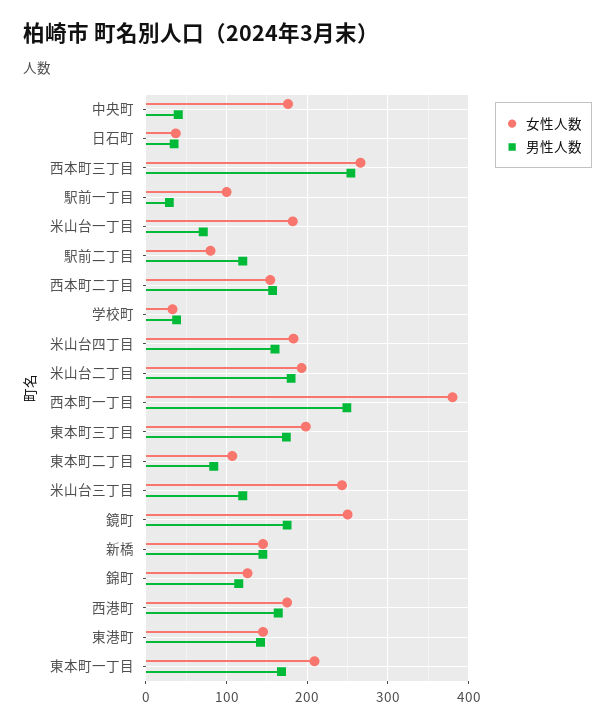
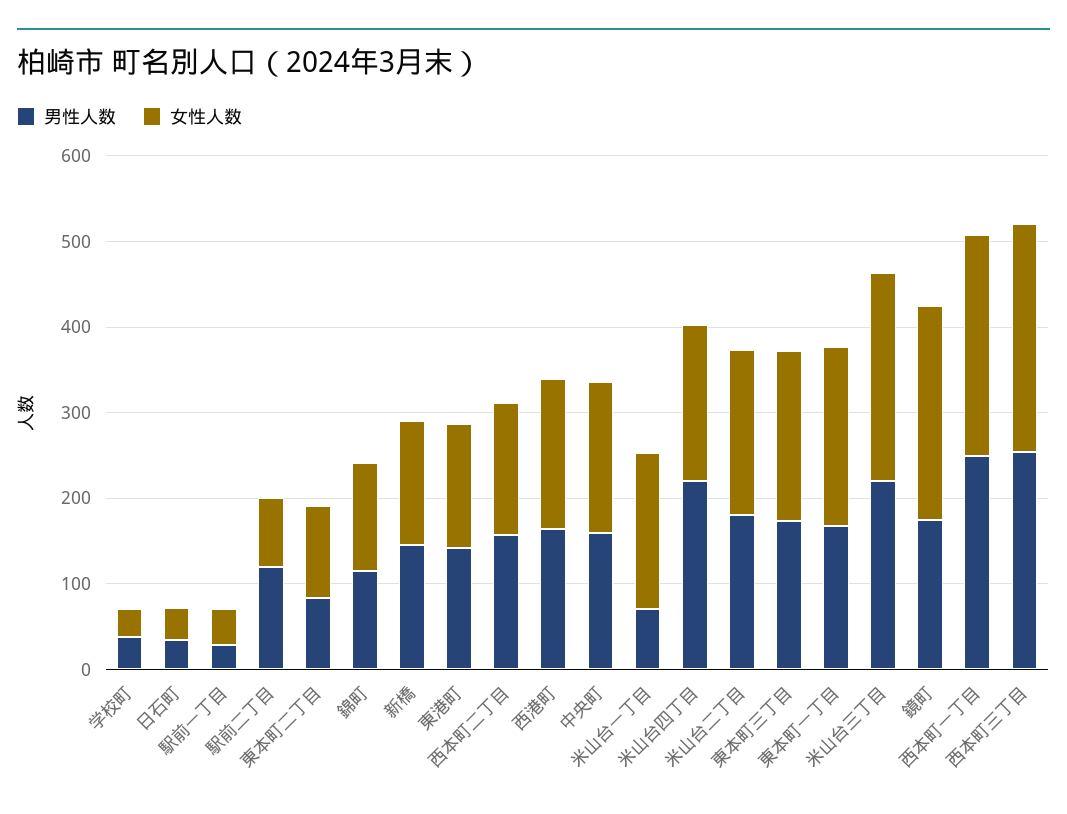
  {
    "女性人数": {
      "中央町": 180,
      "日石町": 40,
      "西本町三丁目": 270,
-     "駅前一丁目": 100,
+     "駅前一丁目": 40,
      "米山台一丁目": 180,
      "駅前二丁目": 80,
      "西本町二丁目": 150,
      "学校町": 30,
      "米山台四丁目": 180,
      "米山台二丁目": 190,
-     "西本町一丁目": 380,
+     "西本町一丁目": 260,
      "東本町三丁目": 200,
      "東本町二丁目": 110,
      "米山台三丁目": 240,
      "鏡町": 250,
      "新橋": 150,
      "錦町": 130,
      "西港町": 180,
      "東港町": 150,
      "東本町一丁目": 210
    },
    "男性人数": {
-     "中央町": 40,
+     "中央町": 160,
      "日石町": 40,
      "西本町三丁目": 250,
      "駅前一丁目": 30,
      "米山台一丁目": 70,
      "駅前二丁目": 120,
      "西本町二丁目": 160,
      "学校町": 40,
-     "米山台四丁目": 160,
+     "米山台四丁目": 220,
      "米山台二丁目": 180,
      "西本町一丁目": 250,
      "東本町三丁目": 170,
      "東本町二丁目": 80,
-     "米山台三丁目": 120,
+     "米山台三丁目": 220,
      "鏡町": 180,
      "新橋": 150,
      "錦町": 120,
      "西港町": 160,
      "東港町": 140,
      "東本町一丁目": 170
    }
  }

